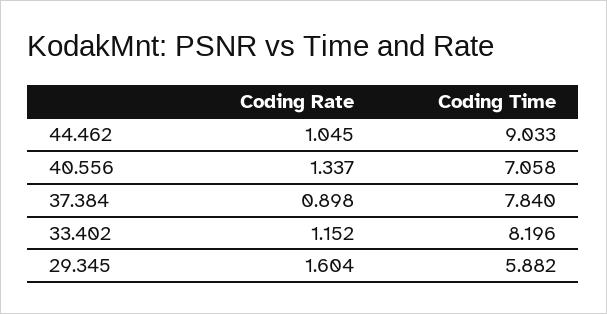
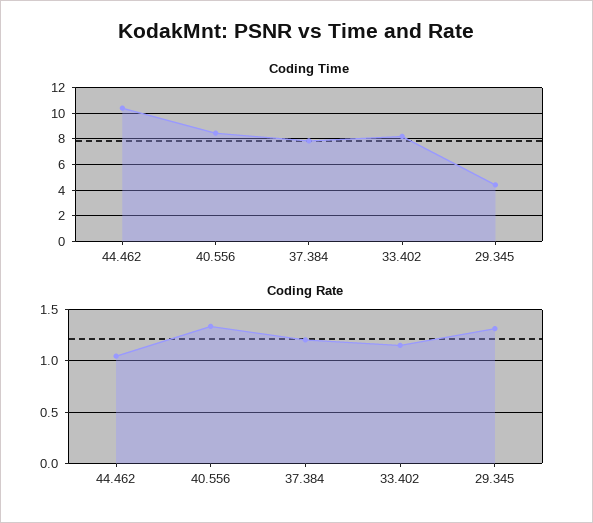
  {
    "Coding Rate": {
      "44.462": 1.045,
      "40.556": 1.337,
-     "37.384": 0.898,
+     "37.384": 1.2,
      "33.402": 1.152,
-     "29.345": 1.604
+     "29.345": 1.3
    },
    "Coding Time": {
-     "44.462": 9.033,
+     "44.462": 10.5,
-     "40.556": 7.058,
+     "40.556": 8.5,
      "37.384": 7.84,
      "33.402": 8.196,
-     "29.345": 5.882
+     "29.345": 4.5
    }
  }

